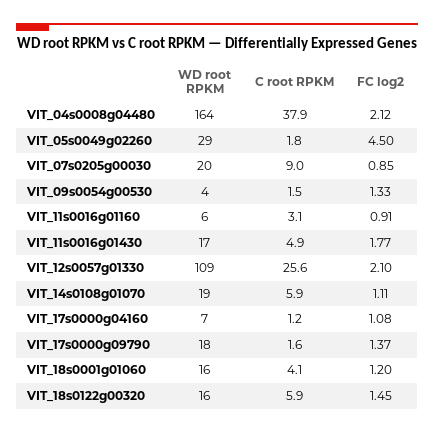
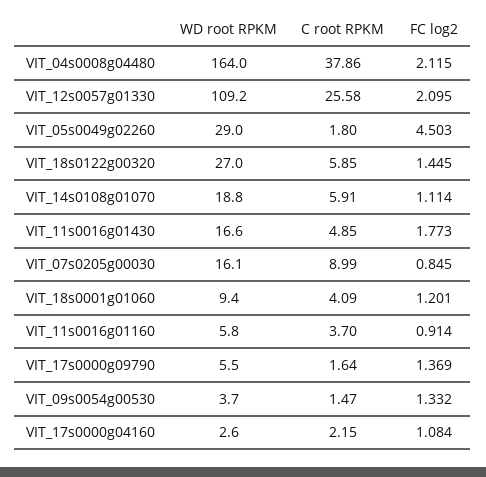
  {
    "WD root RPKM": {
      "VIT_04s0008g04480": 164,
      "VIT_05s0049g02260": 29,
-     "VIT_07s0205g00030": 20,
+     "VIT_07s0205g00030": 16.1,
      "VIT_09s0054g00530": 3.7,
      "VIT_11s0016g01160": 5.8,
      "VIT_11s0016g01430": 16.6,
      "VIT_12s0057g01330": 109.2,
      "VIT_14s0108g01070": 18.8,
-     "VIT_17s0000g04160": 7,
+     "VIT_17s0000g04160": 2.6,
-     "VIT_17s0000g09790": 18,
+     "VIT_17s0000g09790": 5.5,
-     "VIT_18s0001g01060": 16,
+     "VIT_18s0001g01060": 9.4,
-     "VIT_18s0122g00320": 16
+     "VIT_18s0122g00320": 27
    },
    "C root RPKM": {
      "VIT_04s0008g04480": 37.86,
      "VIT_05s0049g02260": 1.8,
      "VIT_07s0205g00030": 8.99,
      "VIT_09s0054g00530": 1.47,
-     "VIT_11s0016g01160": 3.1,
+     "VIT_11s0016g01160": 3.7,
      "VIT_11s0016g01430": 4.85,
      "VIT_12s0057g01330": 25.58,
      "VIT_14s0108g01070": 5.91,
-     "VIT_17s0000g04160": 1.2,
+     "VIT_17s0000g04160": 2.15,
      "VIT_17s0000g09790": 1.64,
      "VIT_18s0001g01060": 4.09,
      "VIT_18s0122g00320": 5.85
    },
    "FC log2": {
      "VIT_04s0008g04480": 2.115,
      "VIT_05s0049g02260": 4.503,
      "VIT_07s0205g00030": 0.845,
      "VIT_09s0054g00530": 1.332,
      "VIT_11s0016g01160": 0.914,
      "VIT_11s0016g01430": 1.773,
      "VIT_12s0057g01330": 2.095,
      "VIT_14s0108g01070": 1.114,
      "VIT_17s0000g04160": 1.084,
      "VIT_17s0000g09790": 1.369,
      "VIT_18s0001g01060": 1.201,
      "VIT_18s0122g00320": 1.445
    }
  }

